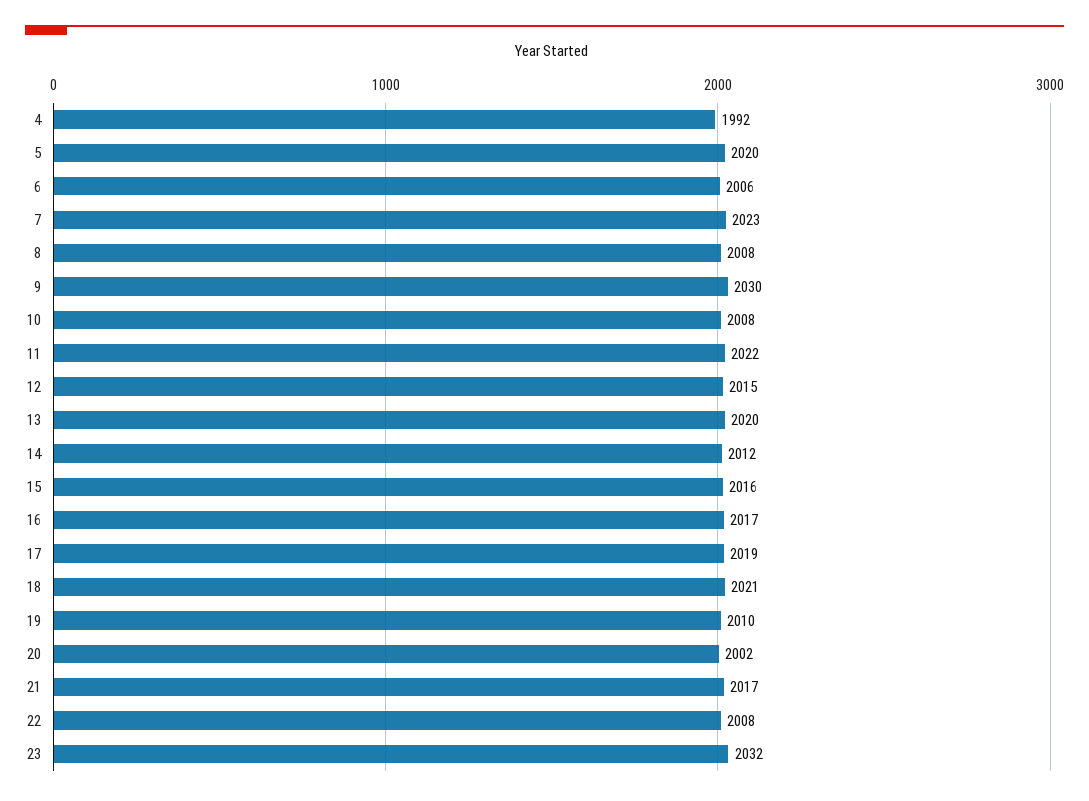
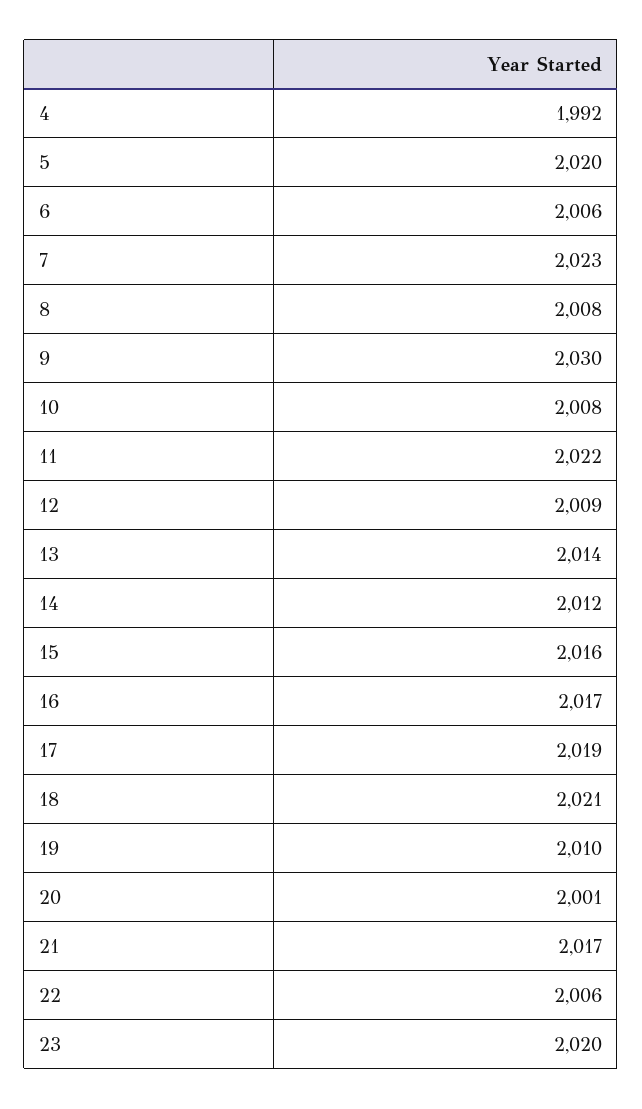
  {
    "4": 1992,
    "5": 2020,
    "6": 2006,
    "7": 2023,
    "8": 2008,
    "9": 2030,
    "10": 2008,
    "11": 2022,
-   "12": 2015,
+   "12": 2009,
-   "13": 2020,
+   "13": 2014,
    "14": 2012,
    "15": 2016,
    "16": 2017,
    "17": 2019,
    "18": 2021,
    "19": 2010,
-   "20": 2002,
+   "20": 2001,
    "21": 2017,
-   "22": 2008,
+   "22": 2006,
-   "23": 2032
+   "23": 2020
  }

